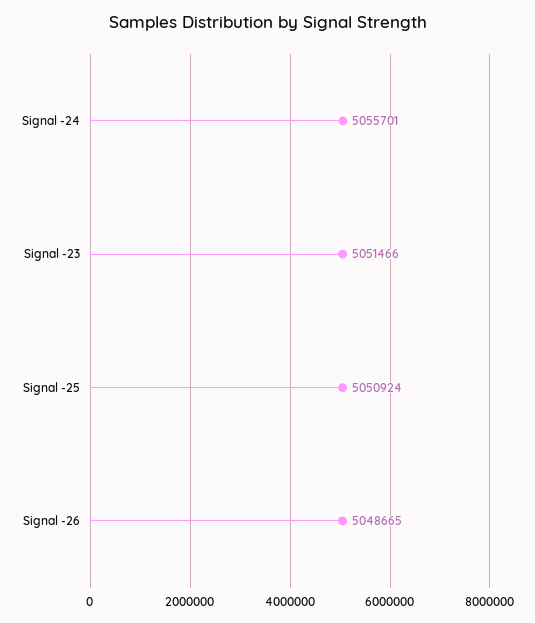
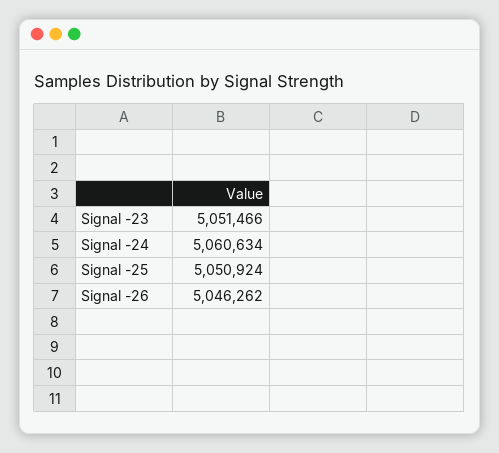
  {
-   "Signal -24": 5055701,
+   "Signal -24": 5060634,
    "Signal -23": 5051466,
    "Signal -25": 5050924,
-   "Signal -26": 5048665
+   "Signal -26": 5046262
  }

